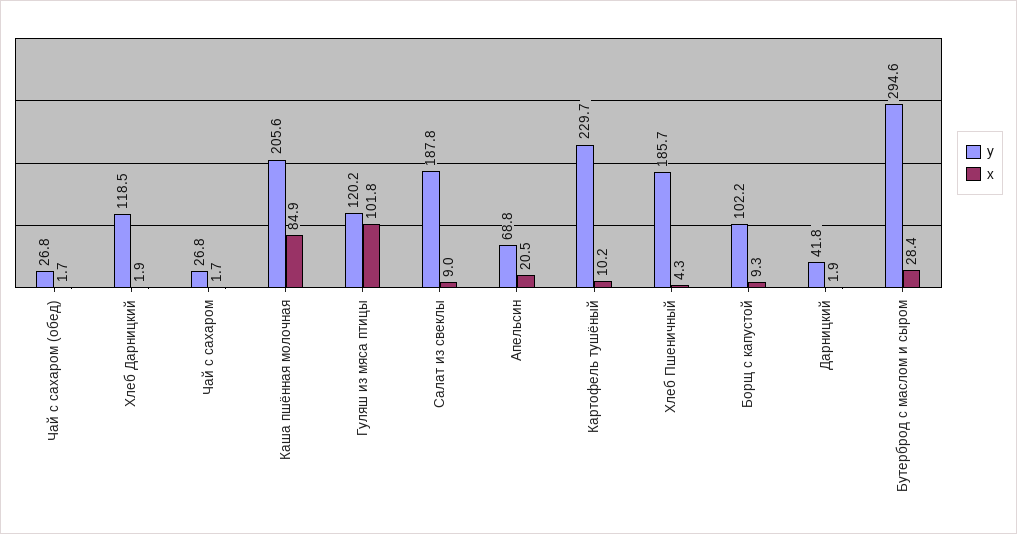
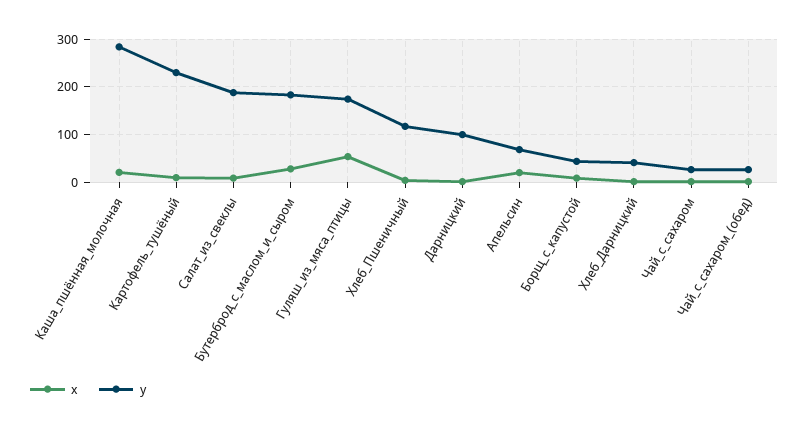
  {
    "y": {
      "Чай с сахаром (обед)": 26.8,
-     "Хлеб Дарницкий": 118.5,
+     "Хлеб Дарницкий": 40,
      "Чай с сахаром": 26.8,
-     "Каша пшённая молочная": 205.6,
+     "Каша пшённая молочная": 280,
-     "Гуляш из мяса птицы": 120.2,
+     "Гуляш из мяса птицы": 180,
      "Салат из свеклы": 187.8,
      "Апельсин": 68.8,
      "Картофель тушёный": 229.7,
-     "Хлеб Пшеничный": 185.7,
+     "Хлеб Пшеничный": 120,
-     "Борщ с капустой": 102.2,
+     "Борщ с капустой": 40,
-     "Дарницкий": 41.8,
+     "Дарницкий": 100,
-     "Бутерброд с маслом и сыром": 294.6
+     "Бутерброд с маслом и сыром": 180
    },
    "x": {
      "Чай с сахаром (обед)": 1.7,
      "Хлеб Дарницкий": 1.9,
      "Чай с сахаром": 1.7,
-     "Каша пшённая молочная": 84.9,
+     "Каша пшённая молочная": 20,
-     "Гуляш из мяса птицы": 101.8,
+     "Гуляш из мяса птицы": 60,
      "Салат из свеклы": 9,
      "Апельсин": 20.5,
      "Картофель тушёный": 10.2,
      "Хлеб Пшеничный": 4.3,
      "Борщ с капустой": 9.3,
      "Дарницкий": 1.9,
      "Бутерброд с маслом и сыром": 28.4
    }
  }

